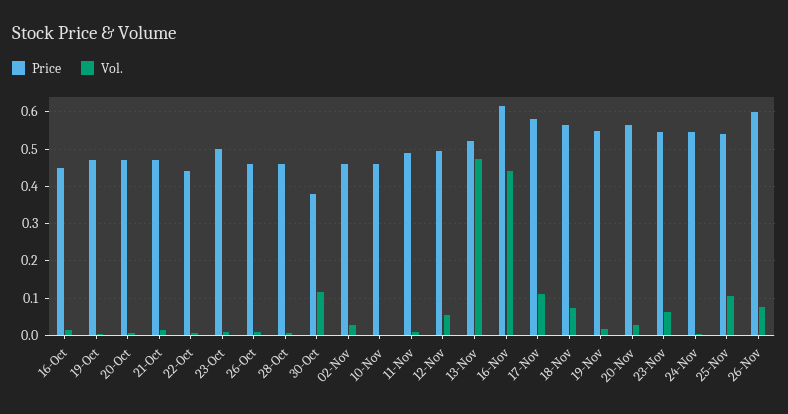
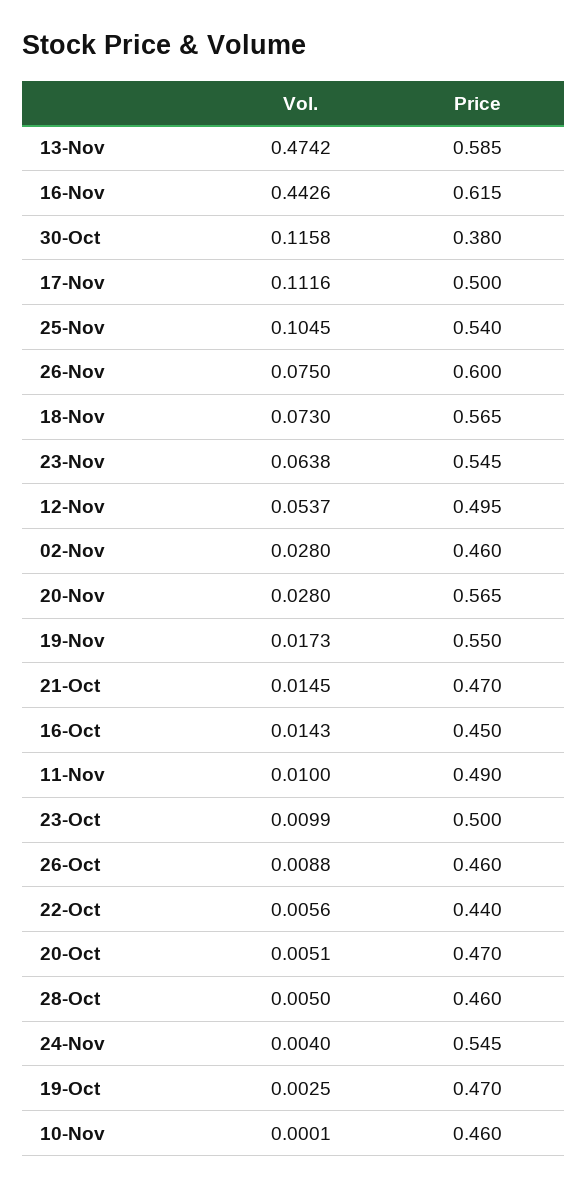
  {
    "Price": {
      "16-Oct": 0.45,
      "19-Oct": 0.47,
      "20-Oct": 0.47,
      "21-Oct": 0.47,
      "22-Oct": 0.44,
      "23-Oct": 0.5,
      "26-Oct": 0.46,
      "28-Oct": 0.46,
      "30-Oct": 0.38,
      "02-Nov": 0.46,
      "10-Nov": 0.46,
      "11-Nov": 0.49,
      "12-Nov": 0.495,
-     "13-Nov": 0.52,
+     "13-Nov": 0.585,
      "16-Nov": 0.615,
-     "17-Nov": 0.58,
+     "17-Nov": 0.5,
      "18-Nov": 0.565,
      "19-Nov": 0.55,
      "20-Nov": 0.565,
      "23-Nov": 0.545,
      "24-Nov": 0.545,
      "25-Nov": 0.54,
      "26-Nov": 0.6
    },
    "Vol.": {
      "16-Oct": 0.0143,
      "19-Oct": 0.0025,
      "20-Oct": 0.0051,
      "21-Oct": 0.0145,
      "22-Oct": 0.0056,
      "23-Oct": 0.0099,
      "26-Oct": 0.0088,
      "28-Oct": 0.005,
      "30-Oct": 0.1158,
      "02-Nov": 0.028,
      "10-Nov": 0.0001,
      "11-Nov": 0.01,
      "12-Nov": 0.0537,
      "13-Nov": 0.4742,
      "16-Nov": 0.4426,
      "17-Nov": 0.1116,
      "18-Nov": 0.073,
      "19-Nov": 0.0173,
      "20-Nov": 0.028,
      "23-Nov": 0.0638,
      "24-Nov": 0.004,
      "25-Nov": 0.1045,
      "26-Nov": 0.075
    }
  }

